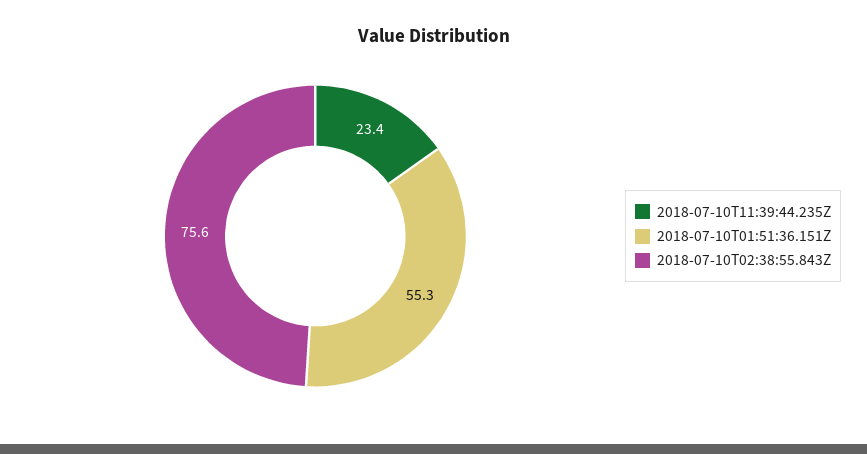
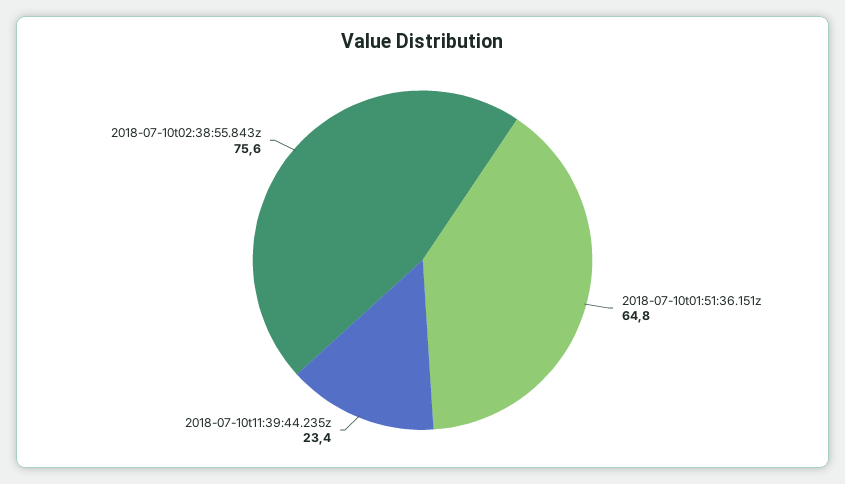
  {
    "2018-07-10T11:39:44.235Z": 23.4,
-   "2018-07-10T01:51:36.151Z": 55.3,
+   "2018-07-10T01:51:36.151Z": 64.8,
    "2018-07-10T02:38:55.843Z": 75.6
  }

